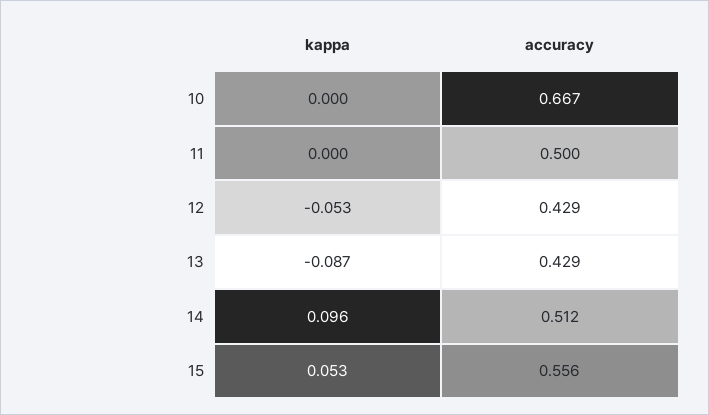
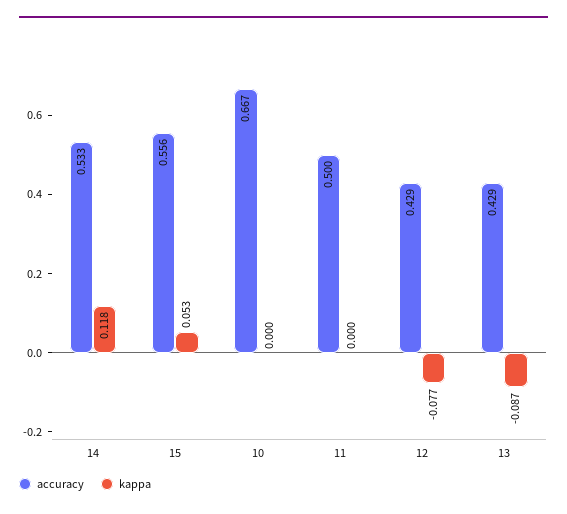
  {
    "kappa": {
      "10": 0,
      "11": 0,
-     "12": -0.053,
+     "12": -0.077,
      "13": -0.087,
-     "14": 0.096,
+     "14": 0.118,
      "15": 0.053
    },
    "accuracy": {
      "10": 0.667,
      "11": 0.5,
      "12": 0.429,
      "13": 0.429,
-     "14": 0.512,
+     "14": 0.533,
      "15": 0.556
    }
  }

